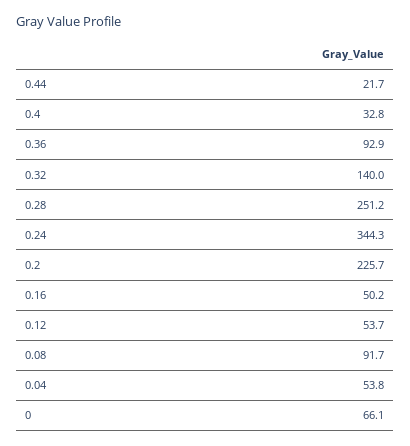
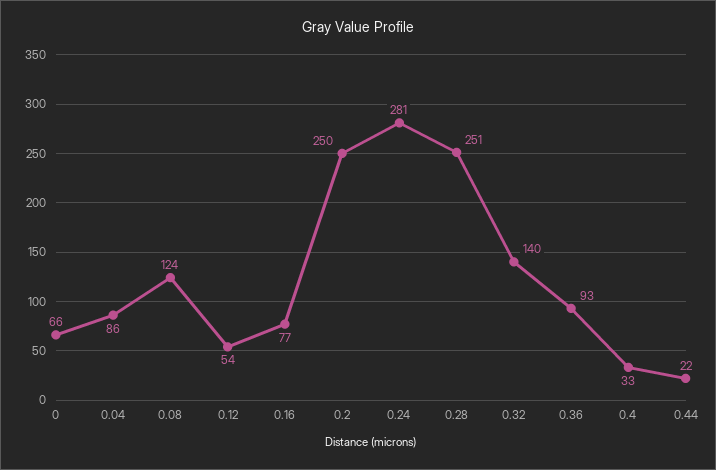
  {
    "0.44": 21.7,
    "0.4": 32.8,
    "0.36": 92.9,
    "0.32": 140,
    "0.28": 251.2,
-   "0.24": 344.3,
+   "0.24": 281,
-   "0.2": 225.7,
+   "0.2": 250,
-   "0.16": 50.2,
+   "0.16": 77,
    "0.12": 53.7,
-   "0.08": 91.7,
+   "0.08": 124,
-   "0.04": 53.8,
+   "0.04": 86,
    "0": 66.1
  }

